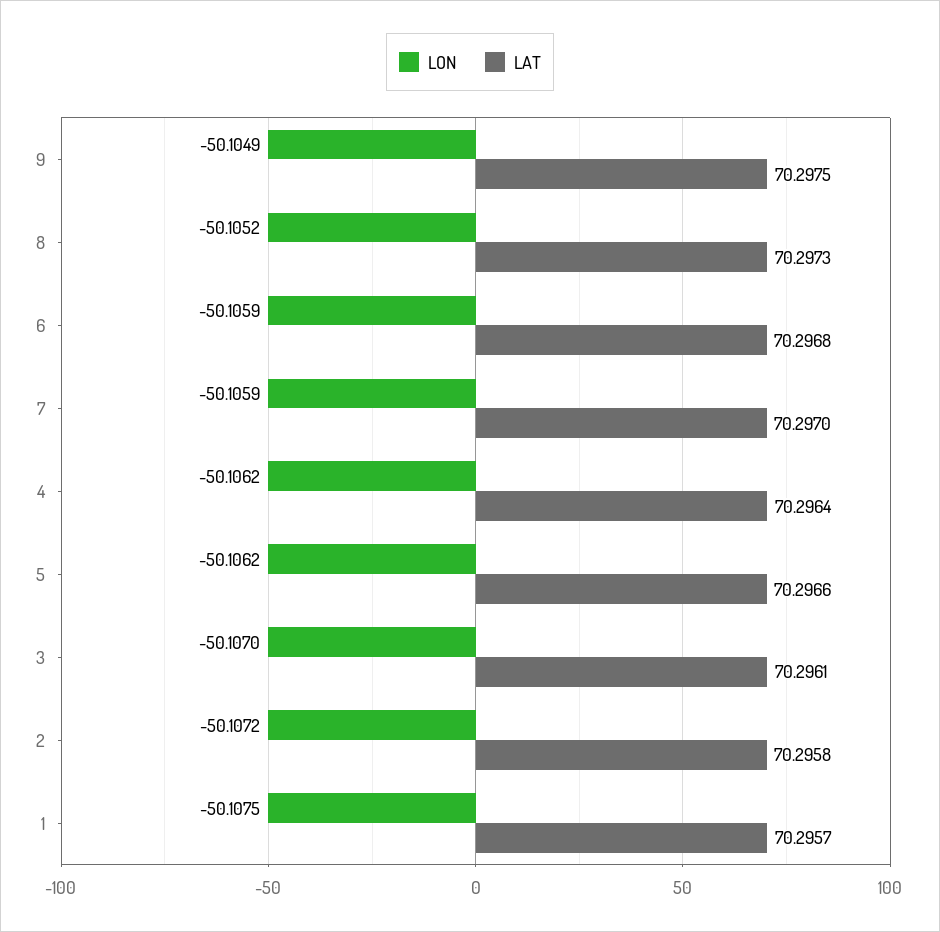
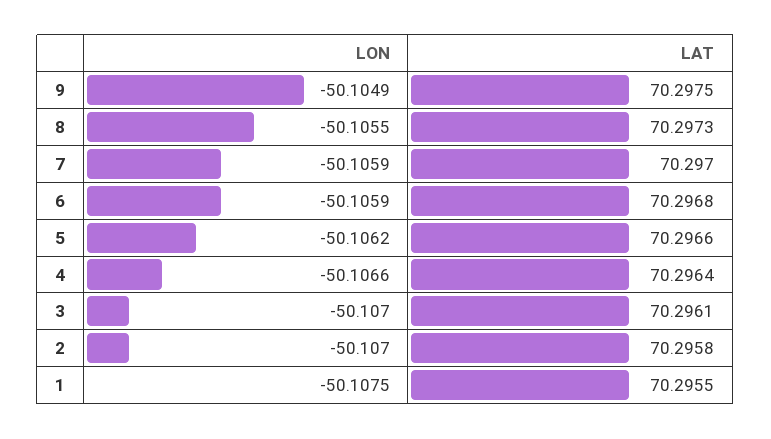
  {
    "LON": {
      "9": -50.1049,
-     "8": -50.1052,
+     "8": -50.1055,
      "6": -50.1059,
      "7": -50.1059,
-     "4": -50.1062,
+     "4": -50.1066,
      "5": -50.1062,
      "3": -50.107,
-     "2": -50.1072,
+     "2": -50.107,
      "1": -50.1075
    },
    "LAT": {
      "9": 70.2975,
      "8": 70.2973,
      "6": 70.2968,
      "7": 70.297,
      "4": 70.2964,
      "5": 70.2966,
      "3": 70.2961,
      "2": 70.2958,
-     "1": 70.2957
+     "1": 70.2955
    }
  }

